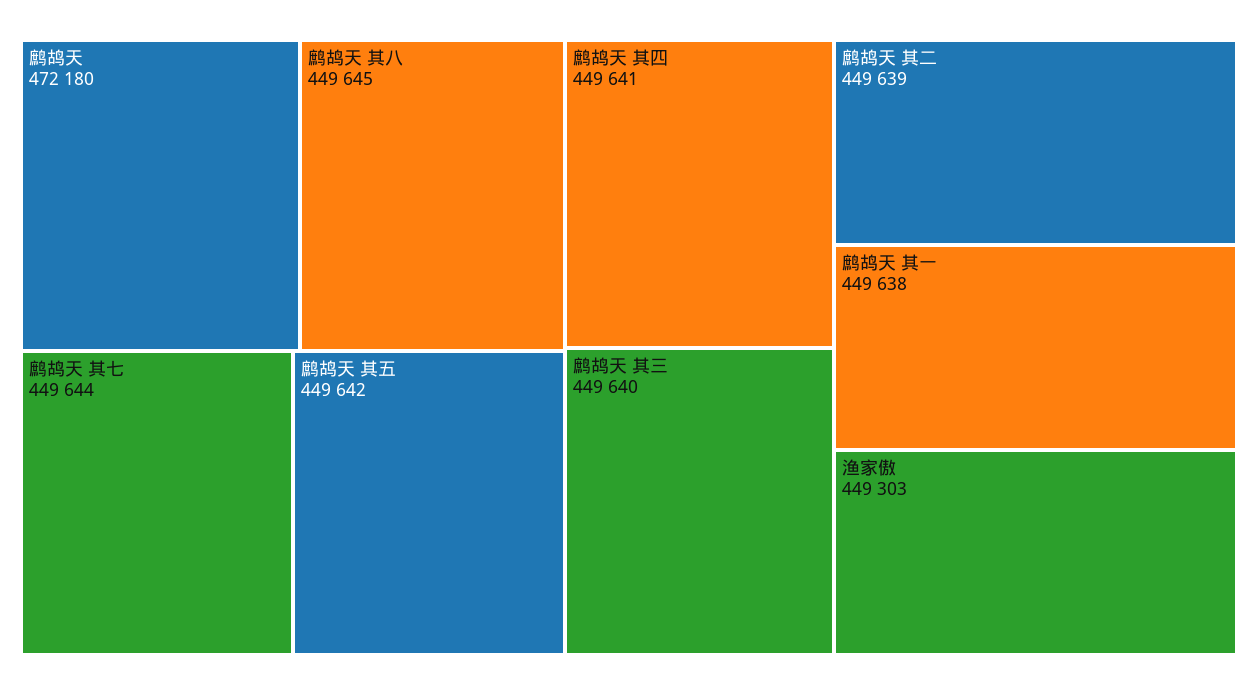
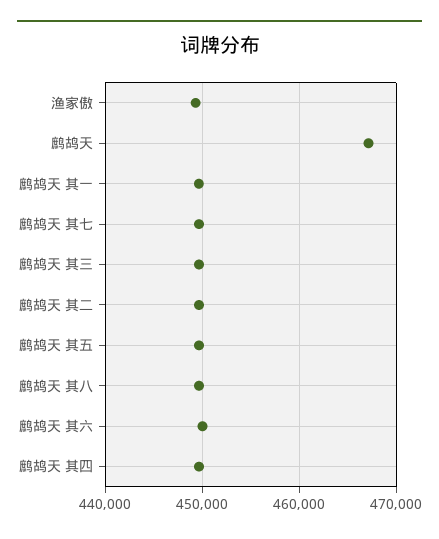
  {
-   "鹧鸪天": 472180,
+   "鹧鸪天": 467000,
    "鹧鸪天 其八": 449645,
    "鹧鸪天 其七": 449644,
    "鹧鸪天 其五": 449642,
    "鹧鸪天 其四": 449641,
    "鹧鸪天 其三": 449640,
    "鹧鸪天 其二": 449639,
    "鹧鸪天 其一": 449638,
-   "渔家傲": 449303
+   "渔家傲": 449303,
+   "鹧鸪天 其六": 450000
  }

